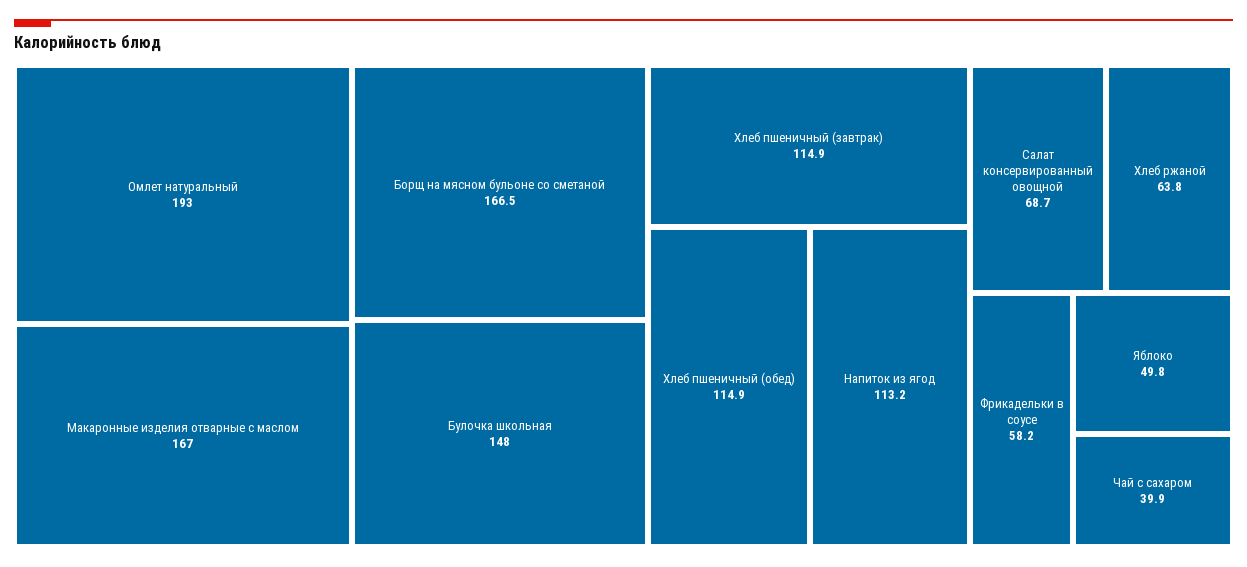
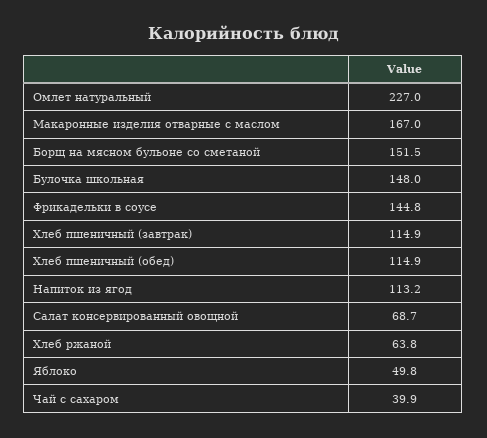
  {
-   "Омлет натуральный": 193,
+   "Омлет натуральный": 227,
    "Макаронные изделия отварные с маслом": 167,
-   "Борщ на мясном бульоне со сметаной": 166.5,
+   "Борщ на мясном бульоне со сметаной": 151.5,
    "Булочка школьная": 148,
    "Хлеб пшеничный (завтрак)": 114.9,
    "Хлеб пшеничный (обед)": 114.9,
    "Напиток из ягод": 113.2,
    "Салат консервированный овощной": 68.7,
    "Хлеб ржаной": 63.8,
-   "Фрикадельки в соусе": 58.2,
+   "Фрикадельки в соусе": 144.8,
    "Яблоко": 49.8,
    "Чай с сахаром": 39.9
  }

